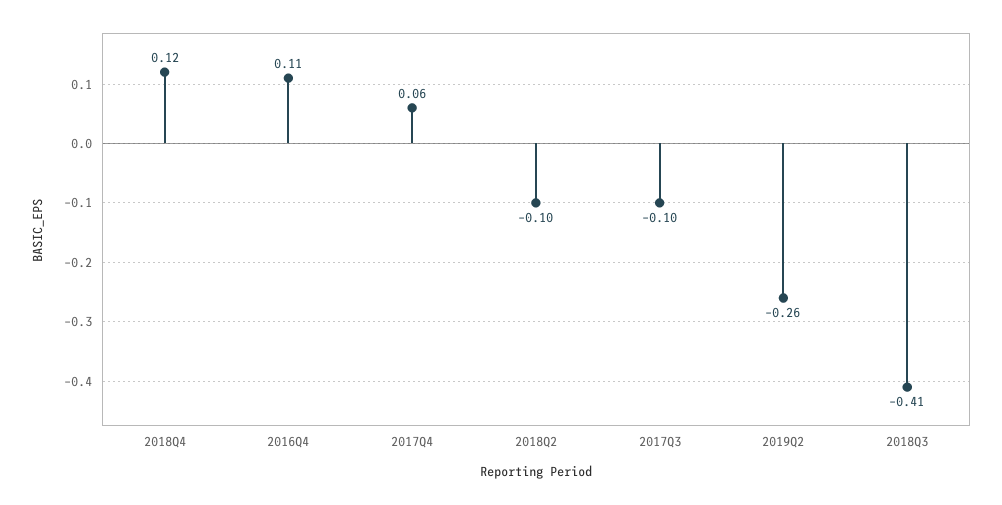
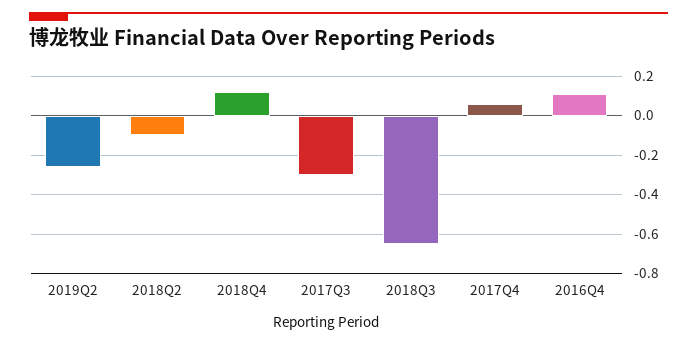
  {
    "2018Q4": 0.12,
    "2016Q4": 0.11,
    "2017Q4": 0.06,
    "2018Q2": -0.1,
-   "2017Q3": -0.1,
+   "2017Q3": -0.3,
    "2019Q2": -0.26,
-   "2018Q3": -0.41
+   "2018Q3": -0.65
  }

